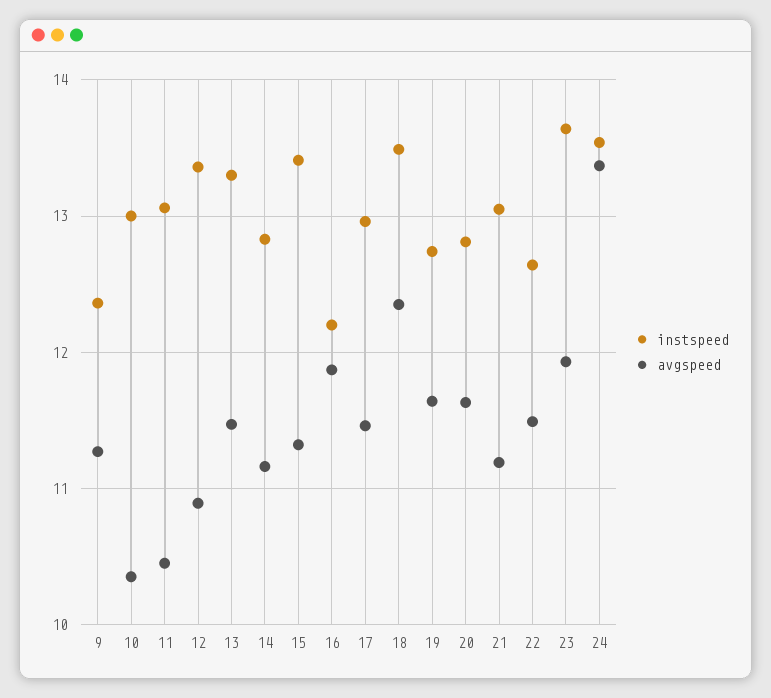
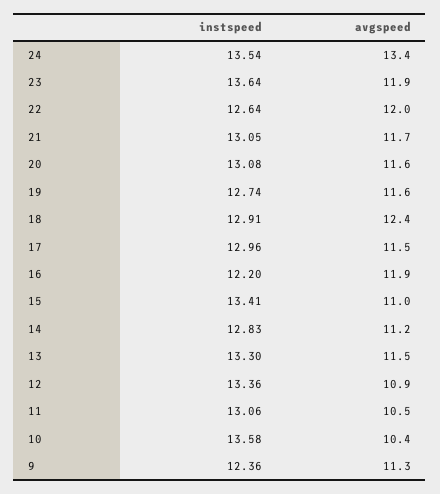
  {
    "instspeed": {
      "9": 12.36,
-     "10": 13,
+     "10": 13.58,
      "11": 13.06,
      "12": 13.36,
      "13": 13.3,
      "14": 12.83,
      "15": 13.41,
      "16": 12.2,
      "17": 12.96,
-     "18": 13.5,
+     "18": 12.91,
      "19": 12.74,
-     "20": 12.8,
+     "20": 13.08,
      "21": 13.05,
      "22": 12.64,
      "23": 13.64,
      "24": 13.54
    },
    "avgspeed": {
      "9": 11.3,
      "10": 10.4,
      "11": 10.5,
      "12": 10.9,
      "13": 11.5,
      "14": 11.2,
-     "15": 11.3,
+     "15": 11,
      "16": 11.9,
      "17": 11.5,
      "18": 12.4,
      "19": 11.6,
      "20": 11.6,
-     "21": 11.2,
+     "21": 11.7,
-     "22": 11.5,
+     "22": 12,
      "23": 11.9,
      "24": 13.4
    }
  }

